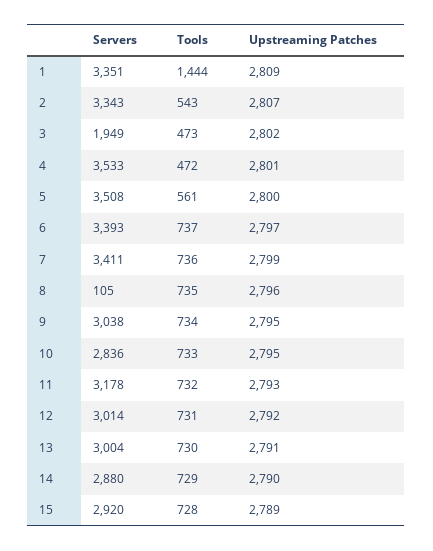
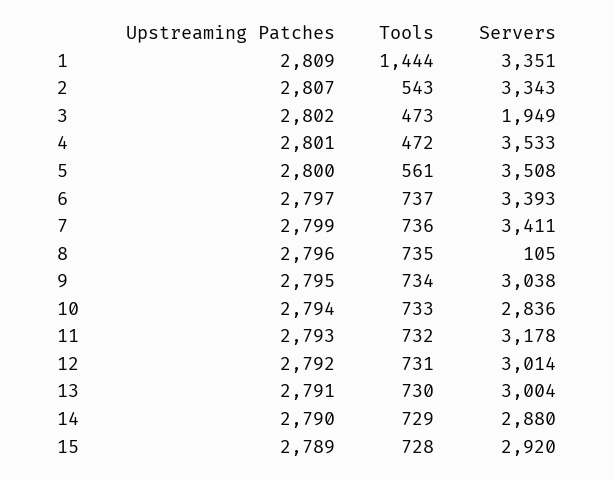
  {
    "Servers": {
      "1": 3351,
      "2": 3343,
      "3": 1949,
      "4": 3533,
      "5": 3508,
      "6": 3393,
      "7": 3411,
      "8": 105,
      "9": 3038,
      "10": 2836,
      "11": 3178,
      "12": 3014,
      "13": 3004,
      "14": 2880,
      "15": 2920
    },
    "Tools": {
      "1": 1444,
      "2": 543,
      "3": 473,
      "4": 472,
      "5": 561,
      "6": 737,
      "7": 736,
      "8": 735,
      "9": 734,
      "10": 733,
      "11": 732,
      "12": 731,
      "13": 730,
      "14": 729,
      "15": 728
    },
    "Upstreaming Patches": {
      "1": 2809,
      "2": 2807,
      "3": 2802,
      "4": 2801,
      "5": 2800,
      "6": 2797,
      "7": 2799,
      "8": 2796,
      "9": 2795,
-     "10": 2795,
+     "10": 2794,
      "11": 2793,
      "12": 2792,
      "13": 2791,
      "14": 2790,
      "15": 2789
    }
  }

